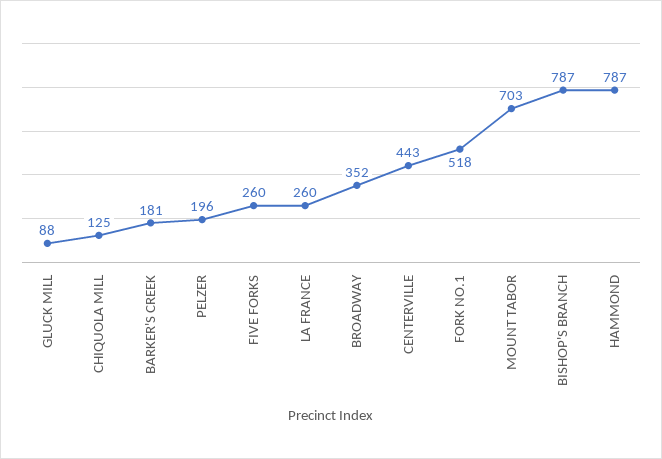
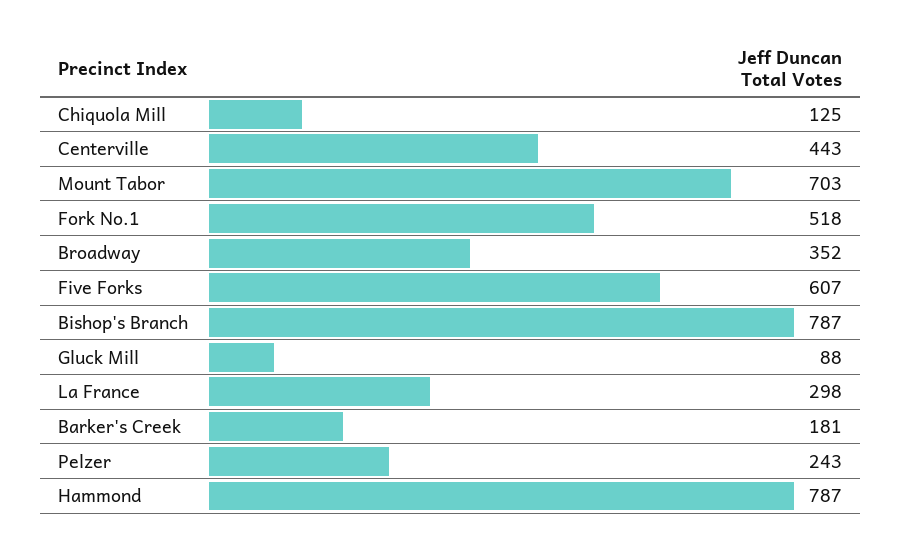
  {
    "GLUCK MILL": 88,
    "CHIQUOLA MILL": 125,
    "BARKER'S CREEK": 181,
-   "PELZER": 196,
+   "PELZER": 243,
-   "FIVE FORKS": 260,
+   "FIVE FORKS": 607,
-   "LA FRANCE": 260,
+   "LA FRANCE": 298,
    "BROADWAY": 352,
    "CENTERVILLE": 443,
    "FORK NO.1": 518,
    "MOUNT TABOR": 703,
    "BISHOP'S BRANCH": 787,
    "HAMMOND": 787
  }

